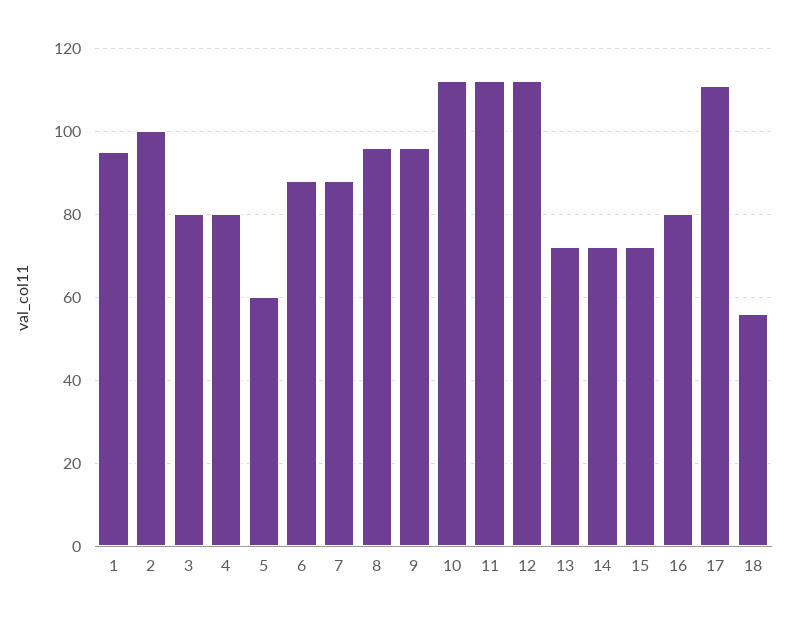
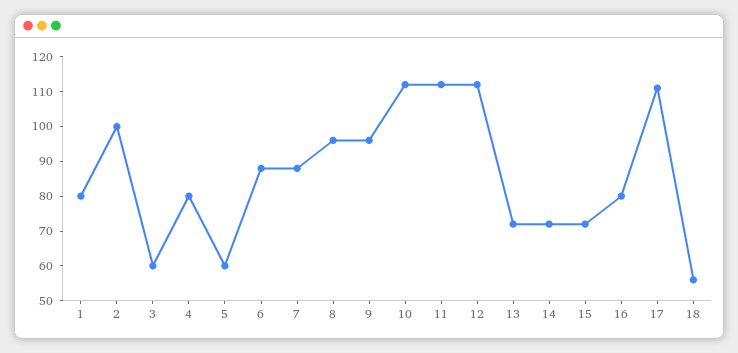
  {
-   "1": 95,
+   "1": 80,
    "2": 100,
-   "3": 80,
+   "3": 60,
    "4": 80,
    "5": 60,
    "6": 90,
    "7": 90,
    "8": 95,
    "9": 95,
    "10": 110,
    "11": 110,
    "12": 110,
    "13": 70,
    "14": 70,
    "15": 70,
    "16": 80,
    "17": 110,
    "18": 55
  }

